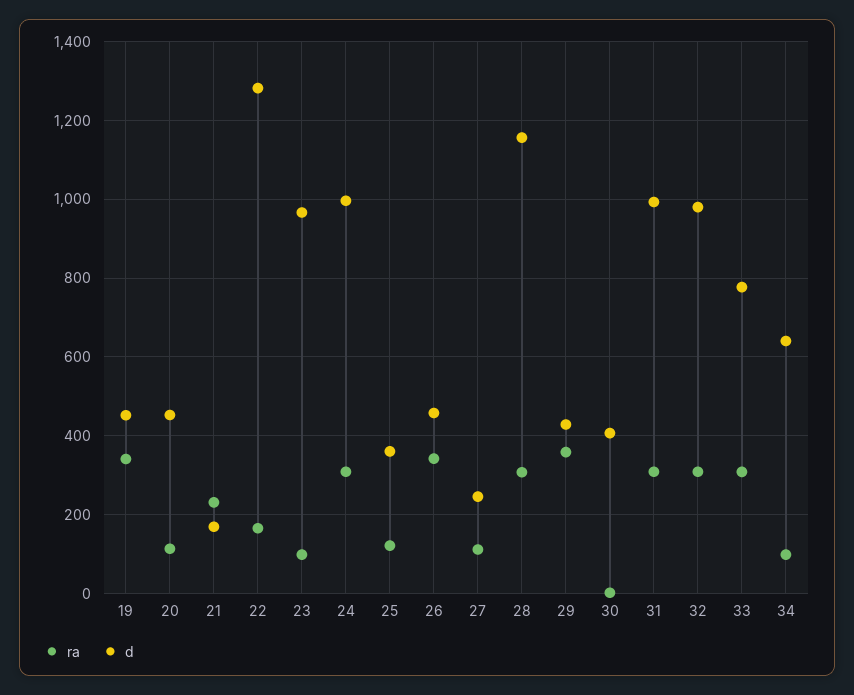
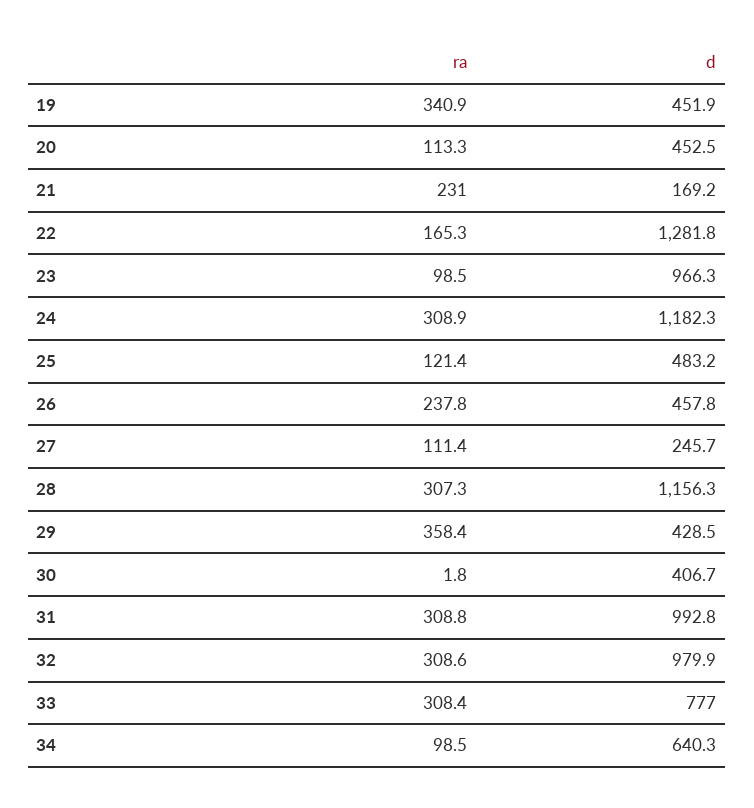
  {
    "ra": {
      "19": 340.9,
      "20": 113.3,
      "21": 231,
      "22": 165.3,
      "23": 98.5,
      "24": 308.9,
      "25": 121.4,
-     "26": 340,
+     "26": 237.8,
      "27": 111.4,
      "28": 307.3,
      "29": 358.4,
      "30": 1.8,
      "31": 308.8,
      "32": 308.6,
      "33": 308.4,
      "34": 98.5
    },
    "d": {
      "19": 451.9,
      "20": 452.5,
      "21": 169.2,
      "22": 1281.8,
      "23": 966.3,
-     "24": 1000,
+     "24": 1182.3,
-     "25": 360,
+     "25": 483.2,
      "26": 457.8,
      "27": 245.7,
      "28": 1156.3,
      "29": 428.5,
      "30": 406.7,
      "31": 992.8,
      "32": 979.9,
      "33": 777,
      "34": 640.3
    }
  }

